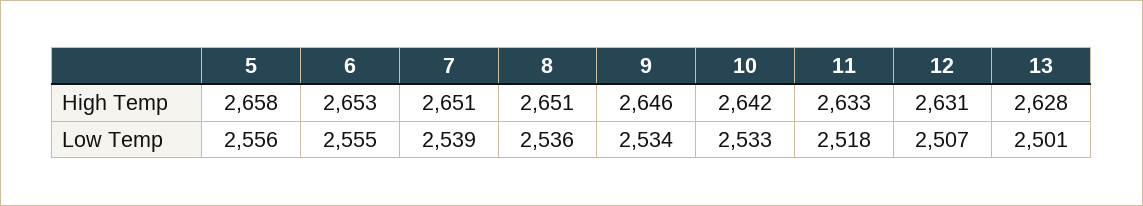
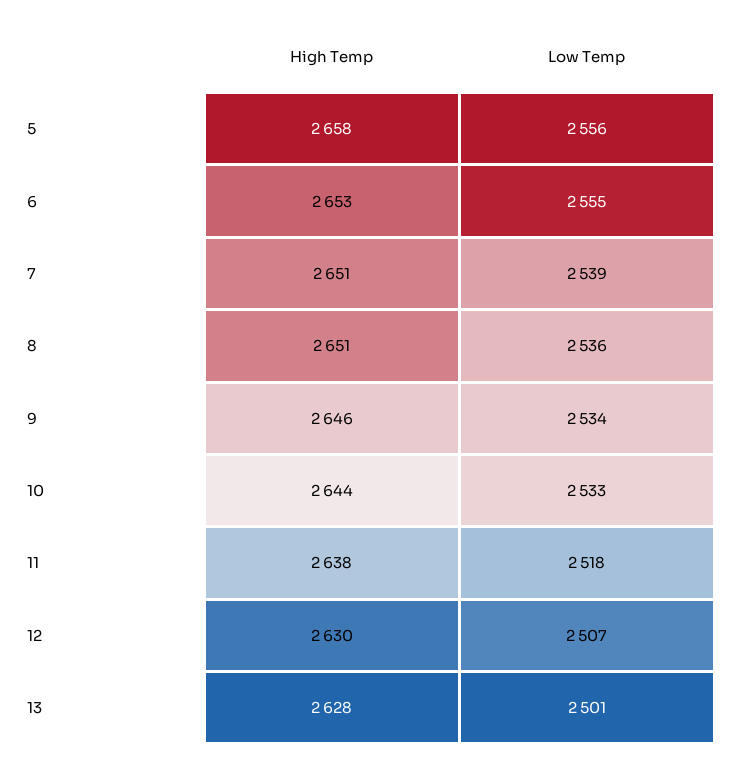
  {
    "5": {
      "High Temp": 2658,
      "Low Temp": 2556
    },
    "6": {
      "High Temp": 2653,
      "Low Temp": 2555
    },
    "7": {
      "High Temp": 2651,
      "Low Temp": 2539
    },
    "8": {
      "High Temp": 2651,
      "Low Temp": 2536
    },
    "9": {
      "High Temp": 2646,
      "Low Temp": 2534
    },
    "10": {
-     "High Temp": 2642,
+     "High Temp": 2644,
      "Low Temp": 2533
    },
    "11": {
-     "High Temp": 2633,
+     "High Temp": 2638,
      "Low Temp": 2518
    },
    "12": {
-     "High Temp": 2631,
+     "High Temp": 2630,
      "Low Temp": 2507
    },
    "13": {
      "High Temp": 2628,
      "Low Temp": 2501
    }
  }

